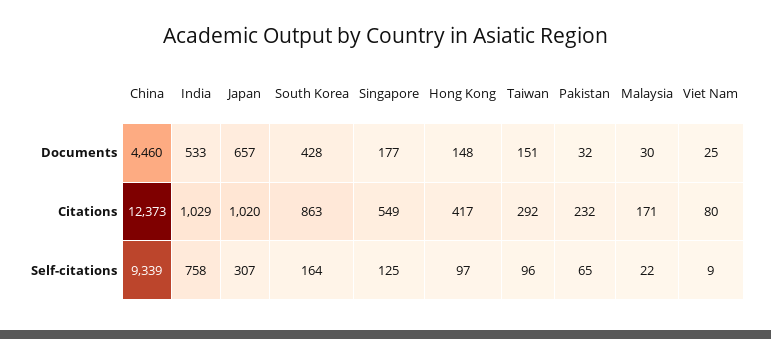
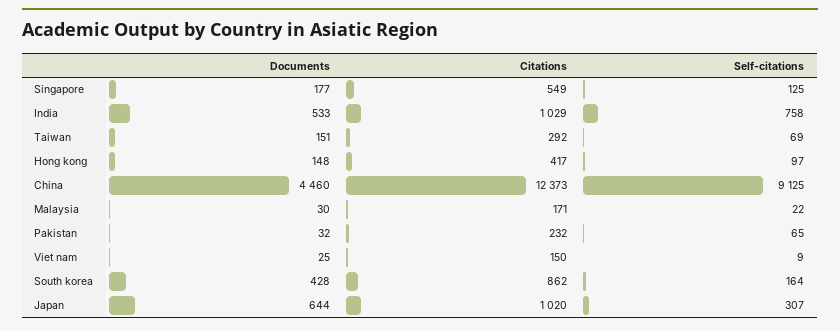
  {
    "China": {
      "Documents": 4460,
      "Citations": 12373,
-     "Self-citations": 9339
+     "Self-citations": 9125
    },
    "India": {
      "Documents": 533,
      "Citations": 1029,
      "Self-citations": 758
    },
    "Japan": {
-     "Documents": 657,
+     "Documents": 644,
      "Citations": 1020,
      "Self-citations": 307
    },
    "South Korea": {
      "Documents": 428,
-     "Citations": 863,
+     "Citations": 862,
      "Self-citations": 164
    },
    "Singapore": {
      "Documents": 177,
      "Citations": 549,
      "Self-citations": 125
    },
    "Hong Kong": {
      "Documents": 148,
      "Citations": 417,
      "Self-citations": 97
    },
    "Taiwan": {
      "Documents": 151,
      "Citations": 292,
-     "Self-citations": 96
+     "Self-citations": 69
    },
    "Pakistan": {
      "Documents": 32,
      "Citations": 232,
      "Self-citations": 65
    },
    "Malaysia": {
      "Documents": 30,
      "Citations": 171,
      "Self-citations": 22
    },
    "Viet Nam": {
      "Documents": 25,
-     "Citations": 80,
+     "Citations": 150,
      "Self-citations": 9
    }
  }

